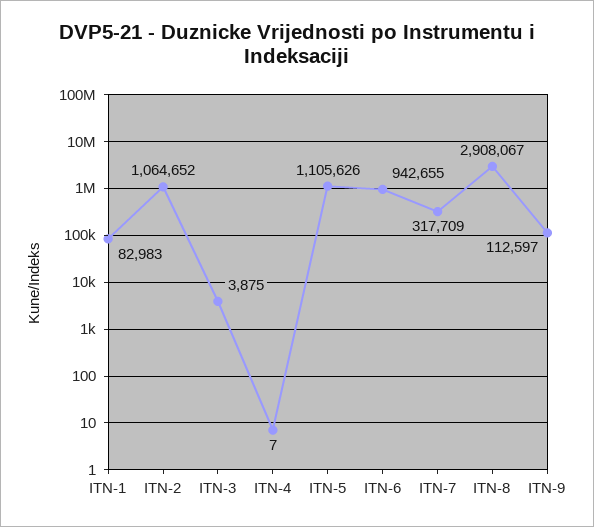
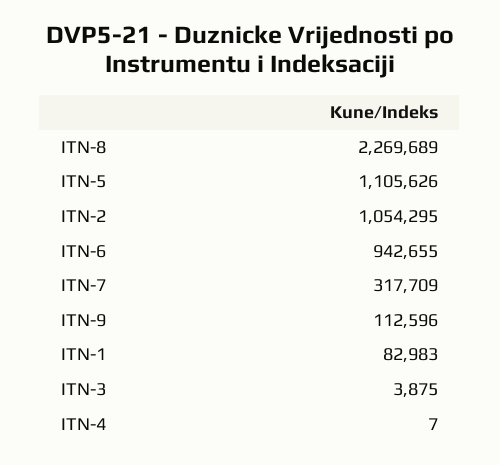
  {
    "ITN-1": 82983,
-   "ITN-2": 1064652,
+   "ITN-2": 1054295,
    "ITN-3": 3875,
    "ITN-4": 7,
    "ITN-5": 1105626,
    "ITN-6": 942655,
    "ITN-7": 317709,
-   "ITN-8": 2908067,
+   "ITN-8": 2269689,
-   "ITN-9": 112597
+   "ITN-9": 112596
  }

